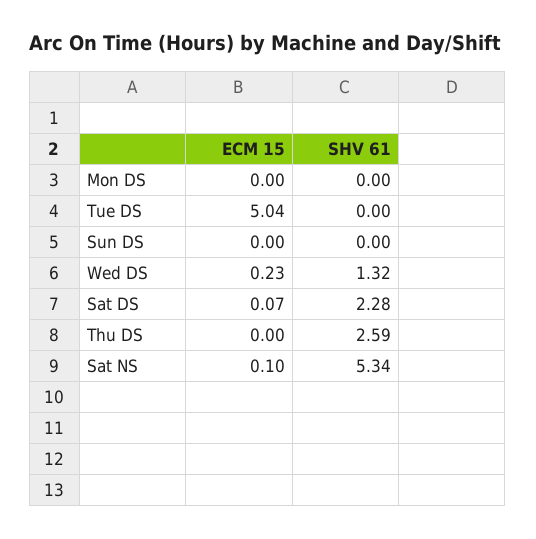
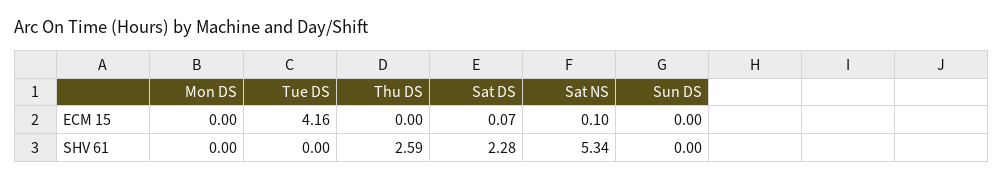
  {
    "ECM 15": {
      "Mon DS": 0,
-     "Tue DS": 5.04,
+     "Tue DS": 4.16,
      "Sun DS": 0,
-     "Wed DS": 0.23,
      "Sat DS": 0.07,
      "Thu DS": 0,
      "Sat NS": 0.1
    },
    "SHV 61": {
      "Mon DS": 0,
      "Tue DS": 0,
      "Sun DS": 0,
-     "Wed DS": 1.32,
      "Sat DS": 2.28,
      "Thu DS": 2.59,
      "Sat NS": 5.34
    }
  }

